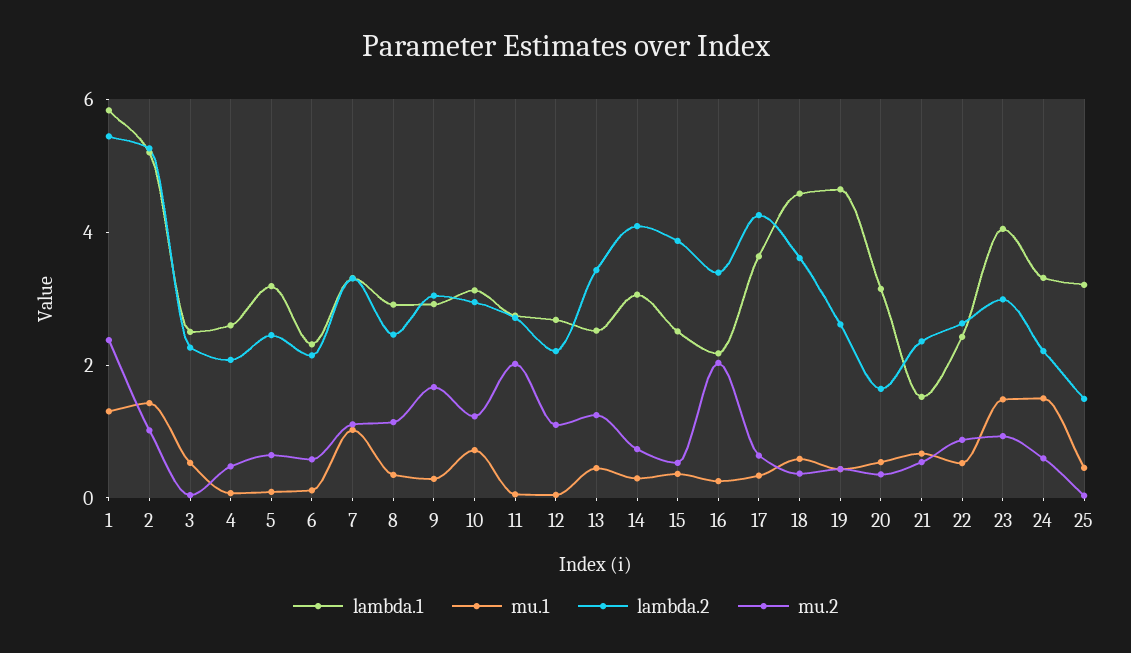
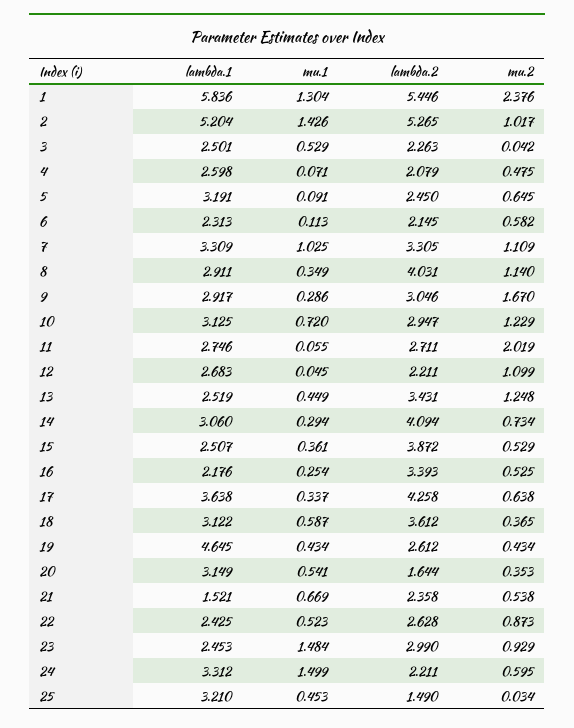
  {
    "lambda.1": {
      "1": 5.836,
      "2": 5.204,
      "3": 2.501,
      "4": 2.598,
      "5": 3.191,
      "6": 2.313,
      "7": 3.309,
      "8": 2.911,
      "9": 2.917,
      "10": 3.125,
      "11": 2.746,
      "12": 2.683,
      "13": 2.519,
      "14": 3.06,
      "15": 2.507,
      "16": 2.176,
      "17": 3.638,
-     "18": 4.5,
+     "18": 3.122,
      "19": 4.645,
      "20": 3.149,
      "21": 1.521,
      "22": 2.425,
-     "23": 4,
+     "23": 2.453,
      "24": 3.312,
      "25": 3.21
    },
    "mu.1": {
      "1": 1.304,
      "2": 1.426,
      "3": 0.529,
      "4": 0.071,
      "5": 0.091,
      "6": 0.113,
      "7": 1.025,
      "8": 0.349,
      "9": 0.286,
      "10": 0.72,
      "11": 0.055,
      "12": 0.045,
      "13": 0.449,
      "14": 0.294,
      "15": 0.361,
      "16": 0.254,
      "17": 0.337,
      "18": 0.587,
      "19": 0.434,
      "20": 0.541,
      "21": 0.669,
      "22": 0.523,
      "23": 1.484,
      "24": 1.499,
      "25": 0.453
    },
    "lambda.2": {
      "1": 5.446,
      "2": 5.265,
      "3": 2.263,
      "4": 2.079,
      "5": 2.45,
      "6": 2.145,
      "7": 3.305,
-     "8": 2.5,
+     "8": 4.031,
      "9": 3.046,
      "10": 2.947,
      "11": 2.711,
      "12": 2.211,
      "13": 3.431,
      "14": 4.094,
      "15": 3.872,
      "16": 3.393,
      "17": 4.258,
      "18": 3.612,
      "19": 2.612,
      "20": 1.644,
      "21": 2.358,
      "22": 2.628,
      "23": 2.99,
      "24": 2.211,
      "25": 1.49
    },
    "mu.2": {
      "1": 2.376,
      "2": 1.017,
      "3": 0.042,
      "4": 0.475,
      "5": 0.645,
      "6": 0.582,
      "7": 1.109,
      "8": 1.14,
      "9": 1.67,
      "10": 1.229,
      "11": 2.019,
      "12": 1.099,
      "13": 1.248,
      "14": 0.734,
      "15": 0.529,
-     "16": 2,
+     "16": 0.525,
      "17": 0.638,
      "18": 0.365,
      "19": 0.434,
      "20": 0.353,
      "21": 0.538,
      "22": 0.873,
      "23": 0.929,
      "24": 0.595,
      "25": 0.034
    }
  }

